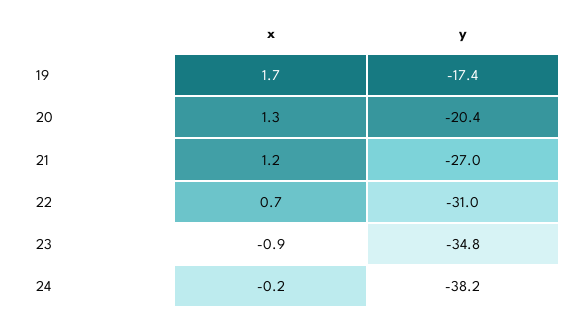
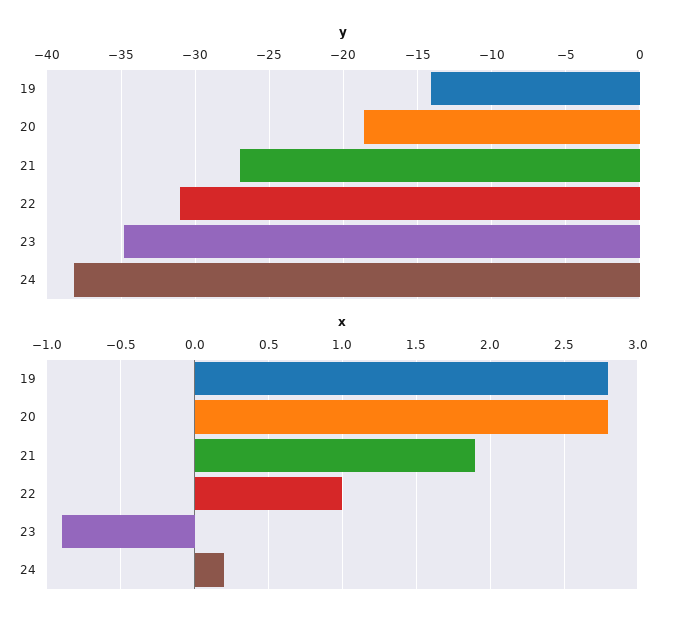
  {
    "x": {
-     "19": 1.7,
+     "19": 2.8,
-     "20": 1.3,
+     "20": 2.8,
-     "21": 1.2,
+     "21": 1.9,
-     "22": 0.7,
+     "22": 1,
      "23": -0.9,
-     "24": -0.2
+     "24": 0.2
    },
    "y": {
-     "19": -17.4,
+     "19": -14,
-     "20": -20.4,
+     "20": -18.5,
      "21": -27,
      "22": -31,
      "23": -34.8,
      "24": -38.2
    }
  }

